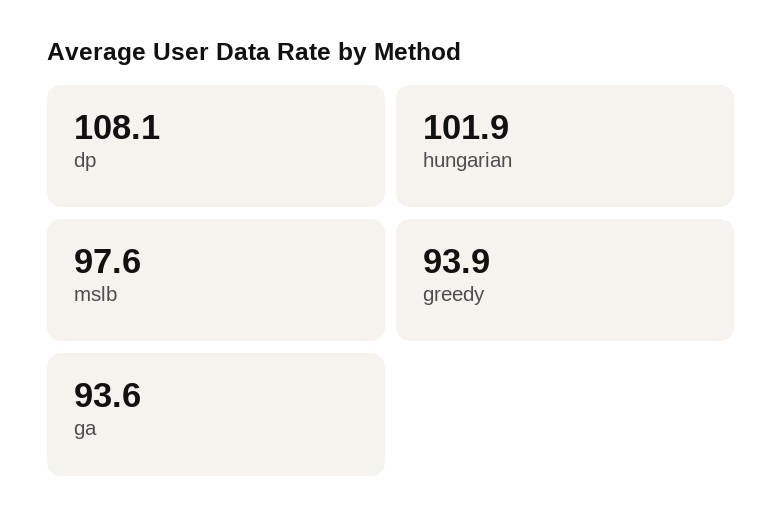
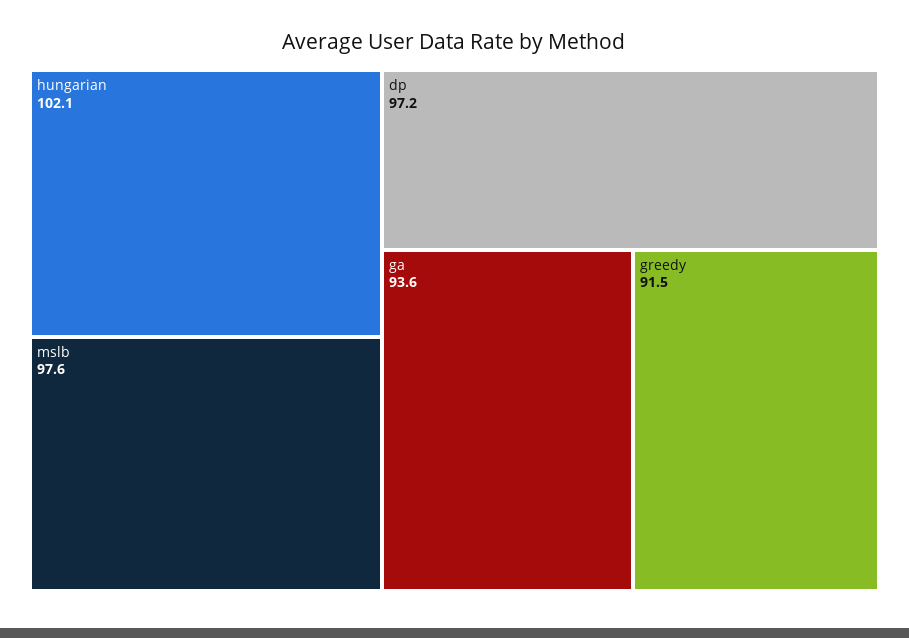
  {
-   "dp": 108.1,
+   "dp": 97.2,
-   "hungarian": 101.9,
+   "hungarian": 102.1,
    "mslb": 97.6,
-   "greedy": 93.9,
+   "greedy": 91.5,
    "ga": 93.6
  }

